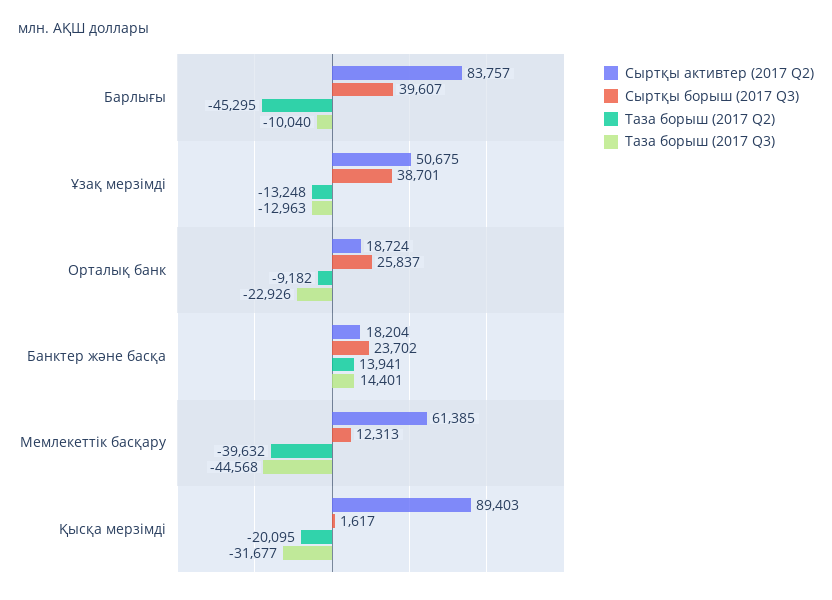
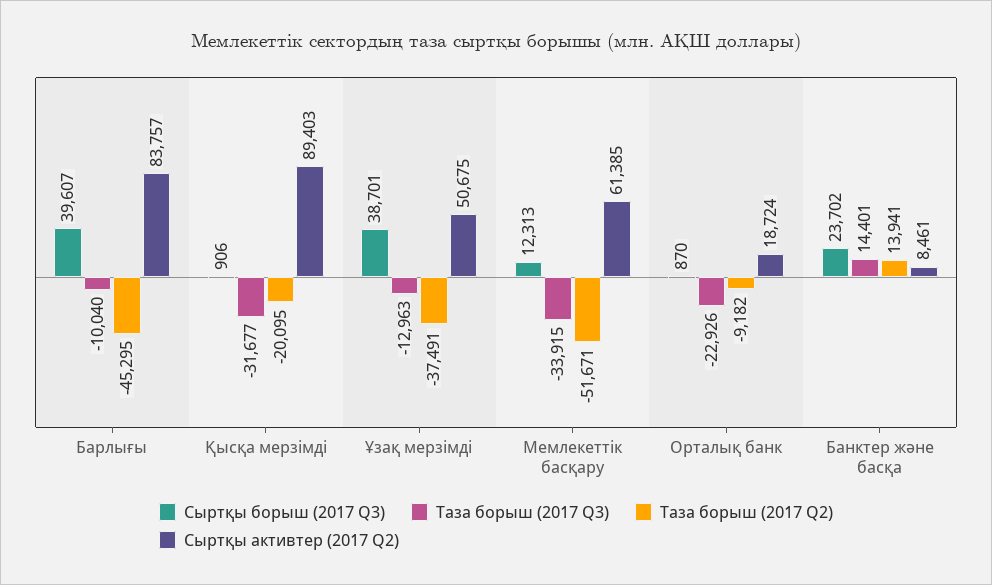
  {
    "Сыртқы активтер (2017 Q2)": {
      "Барлығы": 83757,
      "Ұзақ мерзімді": 50675,
      "Орталық банк": 18724,
-     "Банктер және басқа": 18204,
+     "Банктер және басқа": 8461,
      "Мемлекеттік басқару": 61385,
      "Қысқа мерзімді": 89403
    },
    "Сыртқы борыш (2017 Q3)": {
      "Барлығы": 39607,
      "Ұзақ мерзімді": 38701,
-     "Орталық банк": 25837,
+     "Орталық банк": 870,
      "Банктер және басқа": 23702,
      "Мемлекеттік басқару": 12313,
-     "Қысқа мерзімді": 1617
+     "Қысқа мерзімді": 906
    },
    "Таза борыш (2017 Q2)": {
      "Барлығы": -45295,
-     "Ұзақ мерзімді": -13248,
+     "Ұзақ мерзімді": -37491,
      "Орталық банк": -9182,
      "Банктер және басқа": 13941,
-     "Мемлекеттік басқару": -39632,
+     "Мемлекеттік басқару": -51671,
      "Қысқа мерзімді": -20095
    },
    "Таза борыш (2017 Q3)": {
      "Барлығы": -10040,
      "Ұзақ мерзімді": -12963,
      "Орталық банк": -22926,
      "Банктер және басқа": 14401,
-     "Мемлекеттік басқару": -44568,
+     "Мемлекеттік басқару": -33915,
      "Қысқа мерзімді": -31677
    }
  }

